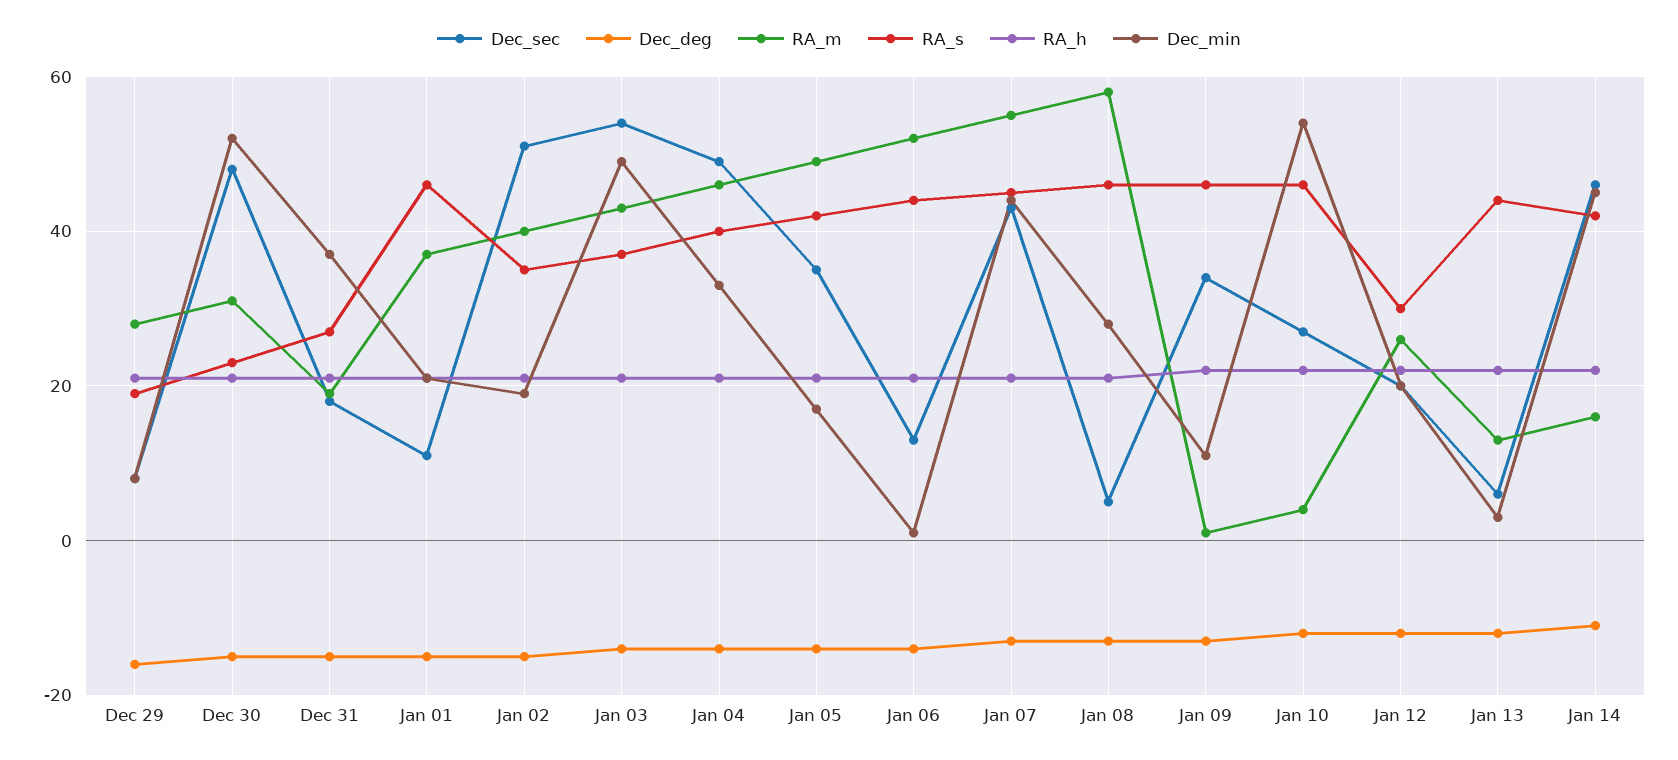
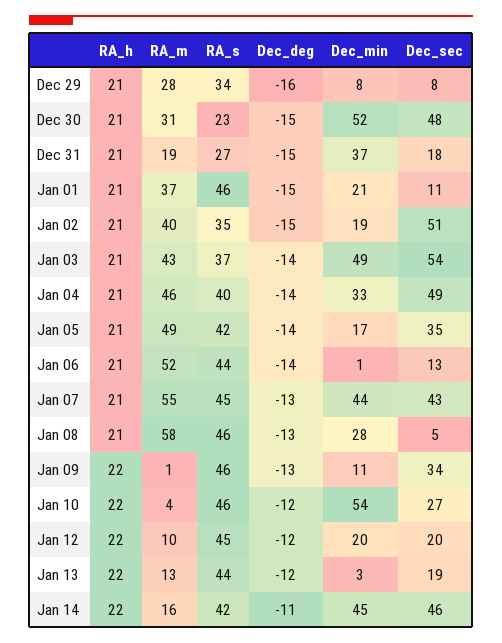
  {
    "Dec_sec": {
      "Dec 29": 8,
      "Dec 30": 48,
      "Dec 31": 18,
      "Jan 01": 11,
      "Jan 02": 51,
      "Jan 03": 54,
      "Jan 04": 49,
      "Jan 05": 35,
      "Jan 06": 13,
      "Jan 07": 43,
      "Jan 08": 5,
      "Jan 09": 34,
      "Jan 10": 27,
      "Jan 12": 20,
-     "Jan 13": 5,
+     "Jan 13": 19,
      "Jan 14": 46
    },
    "Dec_deg": {
      "Dec 29": -16,
      "Dec 30": -15,
      "Dec 31": -15,
      "Jan 01": -15,
      "Jan 02": -15,
      "Jan 03": -14,
      "Jan 04": -14,
      "Jan 05": -14,
      "Jan 06": -14,
      "Jan 07": -13,
      "Jan 08": -13,
      "Jan 09": -13,
      "Jan 10": -12,
      "Jan 12": -12,
      "Jan 13": -12,
      "Jan 14": -11
    },
    "RA_m": {
      "Dec 29": 28,
      "Dec 30": 31,
      "Dec 31": 19,
      "Jan 01": 37,
      "Jan 02": 40,
      "Jan 03": 43,
      "Jan 04": 46,
      "Jan 05": 49,
      "Jan 06": 52,
      "Jan 07": 55,
      "Jan 08": 58,
      "Jan 09": 1,
      "Jan 10": 4,
-     "Jan 12": 25,
+     "Jan 12": 10,
      "Jan 13": 13,
      "Jan 14": 16
    },
    "RA_s": {
-     "Dec 29": 20,
+     "Dec 29": 34,
      "Dec 30": 23,
      "Dec 31": 27,
      "Jan 01": 46,
      "Jan 02": 35,
      "Jan 03": 37,
      "Jan 04": 40,
      "Jan 05": 42,
      "Jan 06": 44,
      "Jan 07": 45,
      "Jan 08": 46,
      "Jan 09": 46,
      "Jan 10": 46,
-     "Jan 12": 30,
+     "Jan 12": 45,
      "Jan 13": 44,
      "Jan 14": 42
    },
    "RA_h": {
      "Dec 29": 21,
      "Dec 30": 21,
      "Dec 31": 21,
      "Jan 01": 21,
      "Jan 02": 21,
      "Jan 03": 21,
      "Jan 04": 21,
      "Jan 05": 21,
      "Jan 06": 21,
      "Jan 07": 21,
      "Jan 08": 21,
      "Jan 09": 22,
      "Jan 10": 22,
      "Jan 12": 22,
      "Jan 13": 22,
      "Jan 14": 22
    },
    "Dec_min": {
      "Dec 29": 8,
      "Dec 30": 52,
      "Dec 31": 37,
      "Jan 01": 21,
      "Jan 02": 19,
      "Jan 03": 49,
      "Jan 04": 33,
      "Jan 05": 17,
      "Jan 06": 1,
      "Jan 07": 44,
      "Jan 08": 28,
      "Jan 09": 11,
      "Jan 10": 54,
      "Jan 12": 20,
      "Jan 13": 3,
      "Jan 14": 45
    }
  }

